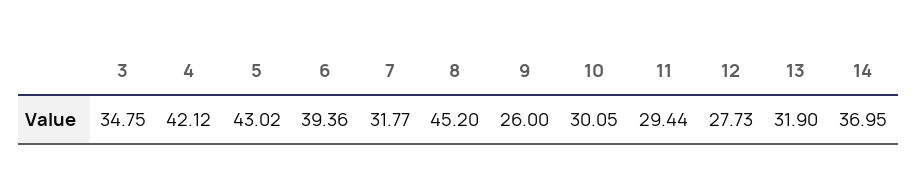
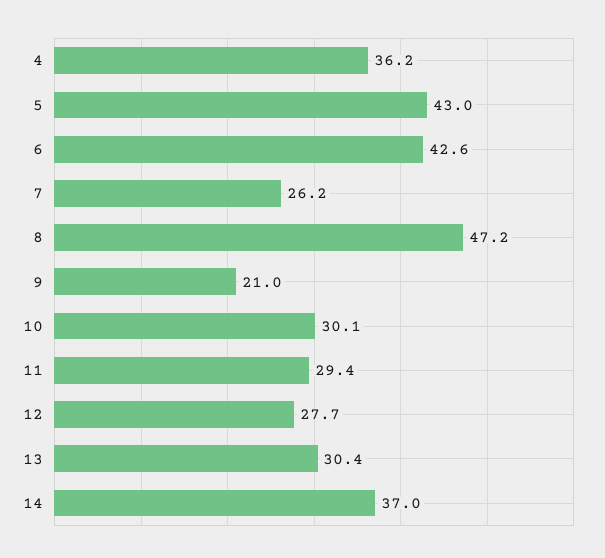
  {
-   "3": 34.75,
-   "4": 42.12,
+   "4": 36.2,
    "5": 43.02,
-   "6": 39.36,
+   "6": 42.6,
-   "7": 31.77,
+   "7": 26.2,
-   "8": 45.2,
+   "8": 47.2,
-   "9": 26,
+   "9": 21,
    "10": 30.05,
    "11": 29.44,
    "12": 27.73,
-   "13": 31.9,
+   "13": 30.4,
    "14": 36.95
  }

